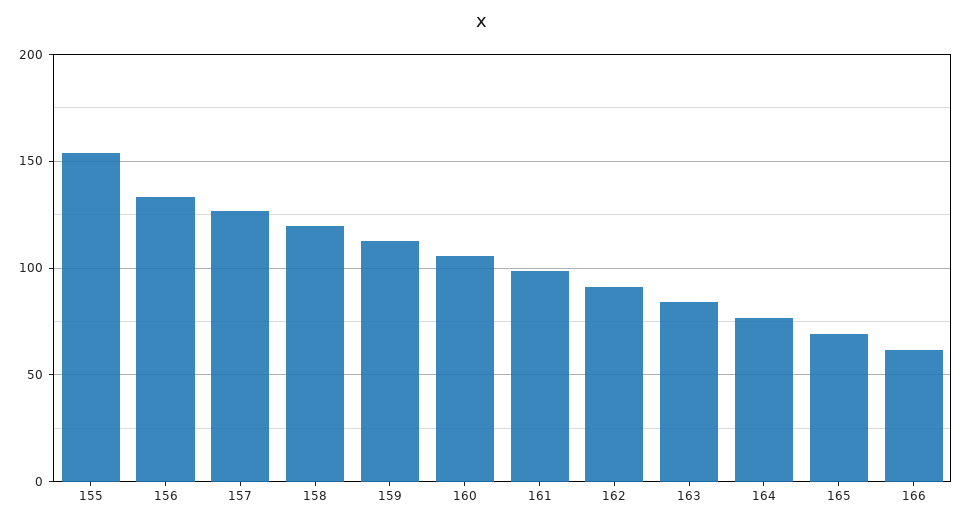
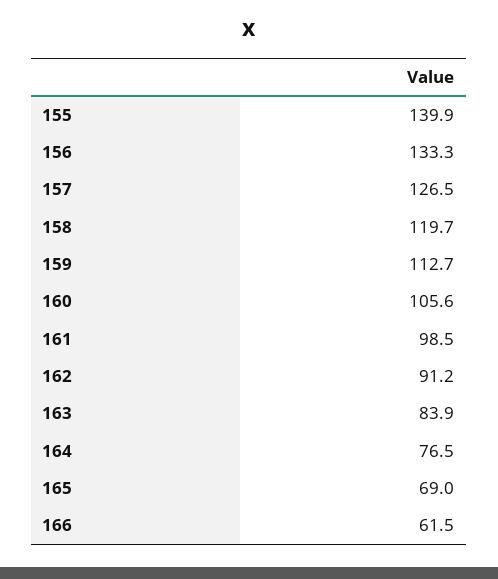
  {
-   "155": 155,
+   "155": 139.9,
    "156": 133.3,
    "157": 126.5,
    "158": 119.7,
    "159": 112.7,
    "160": 105.6,
    "161": 98.5,
    "162": 91.2,
    "163": 83.9,
    "164": 76.5,
    "165": 69,
    "166": 61.5
  }

